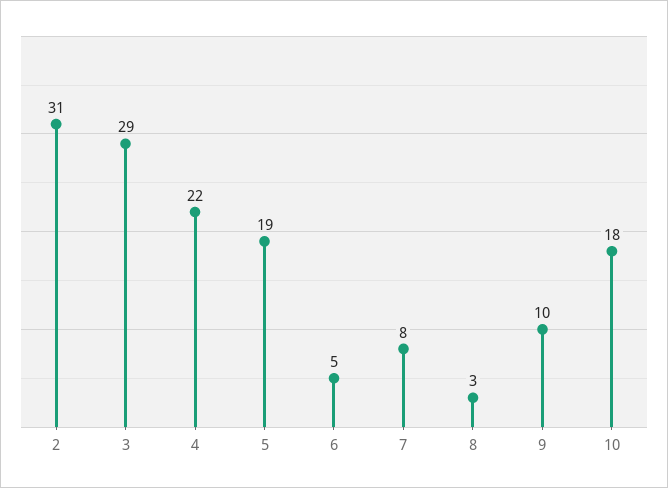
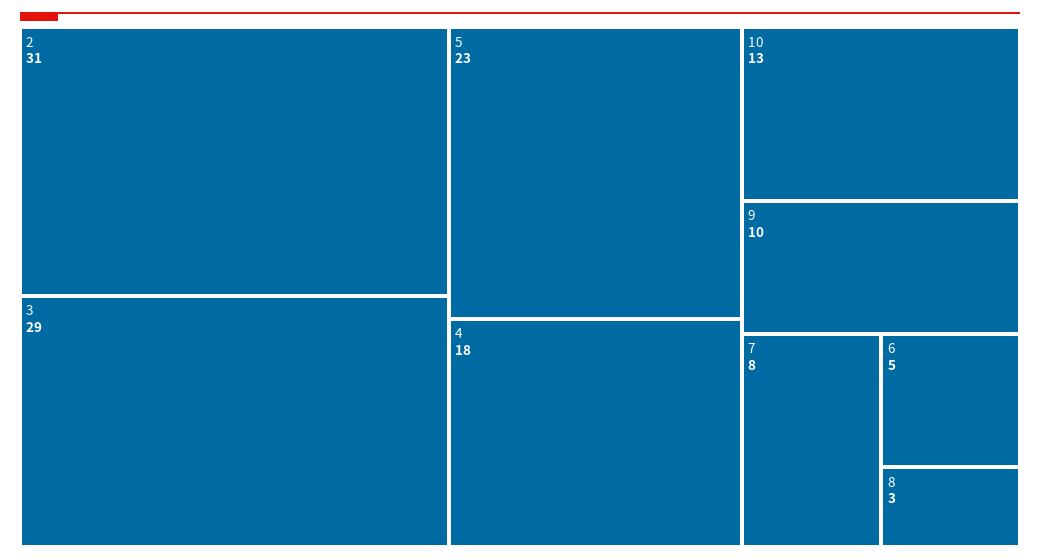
  {
    "2": 31,
    "3": 29,
-   "4": 22,
+   "4": 18,
-   "5": 19,
+   "5": 23,
    "6": 5,
    "7": 8,
    "8": 3,
    "9": 10,
-   "10": 18
+   "10": 13
  }

